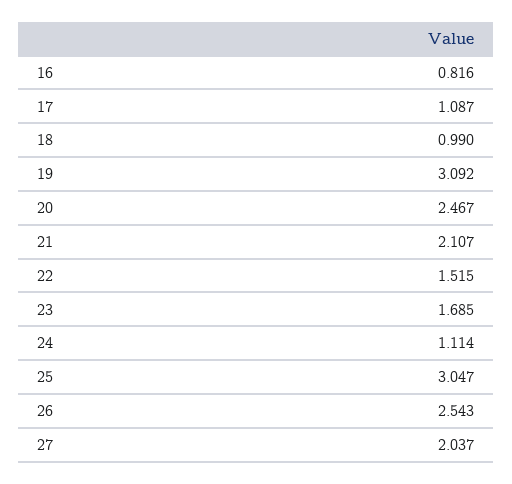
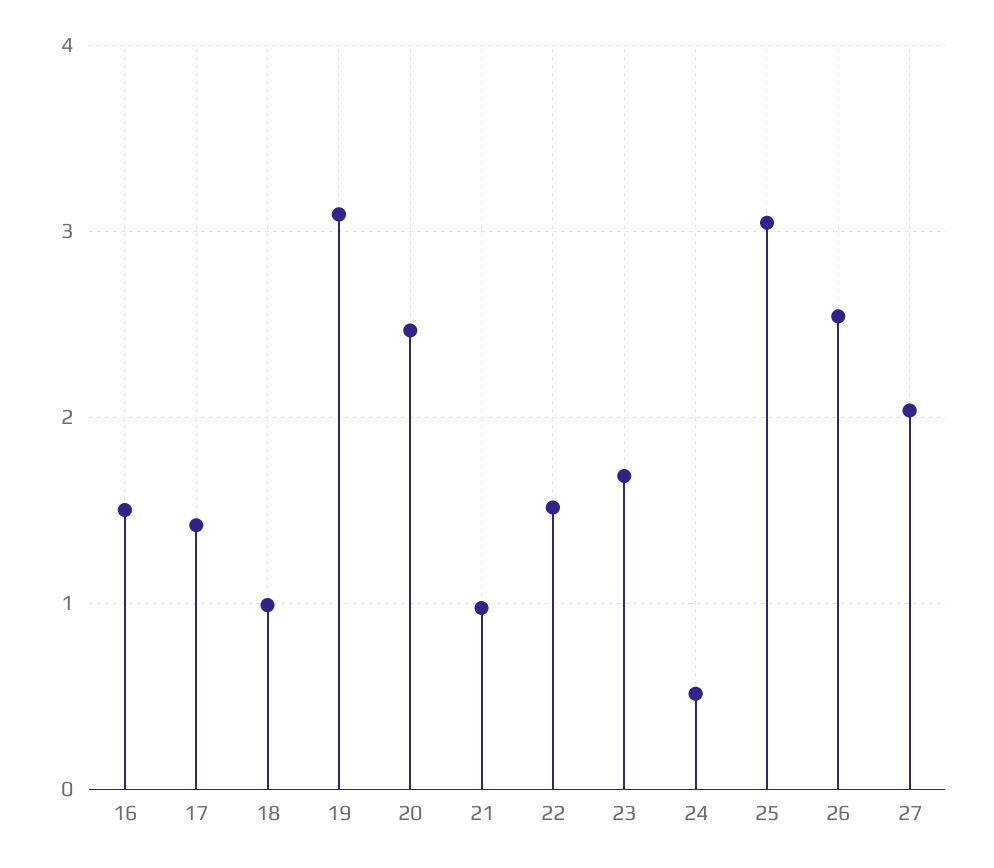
  {
-   "16": 0.816,
+   "16": 1.5,
-   "17": 1.087,
+   "17": 1.4,
    "18": 0.99,
    "19": 3.092,
    "20": 2.467,
-   "21": 2.107,
+   "21": 1,
    "22": 1.515,
    "23": 1.685,
-   "24": 1.114,
+   "24": 0.5,
    "25": 3.047,
    "26": 2.543,
    "27": 2.037
  }

